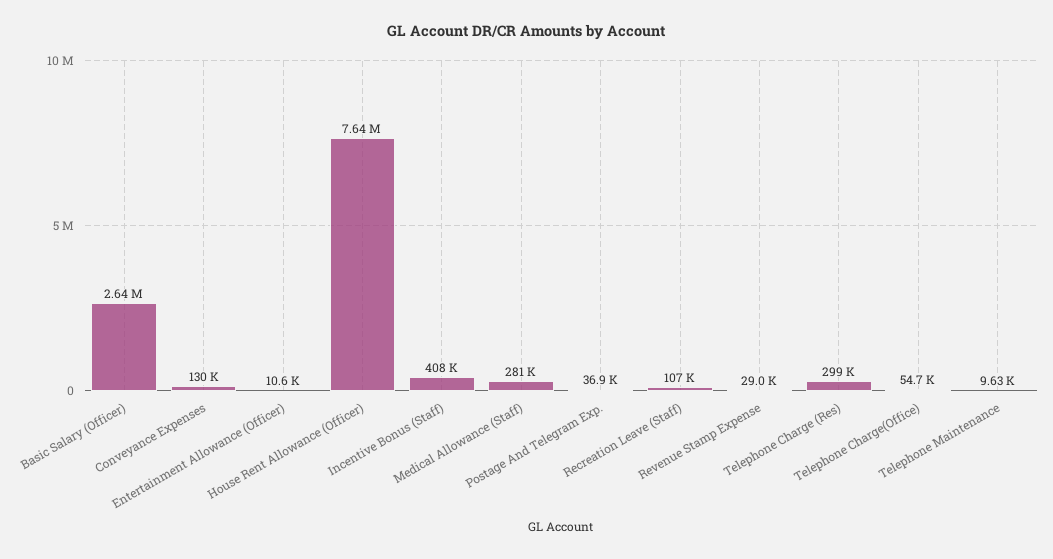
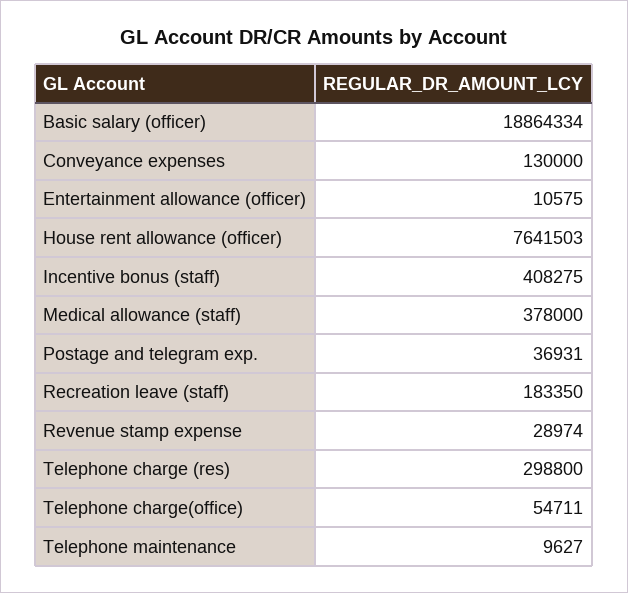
  {
-   "Basic Salary (Officer)": 2640000,
+   "Basic Salary (Officer)": 18864334,
    "Conveyance Expenses": 130000,
    "Entertainment Allowance (Officer)": 10575,
    "House Rent Allowance (Officer)": 7641503,
    "Incentive Bonus (Staff)": 408275,
-   "Medical Allowance (Staff)": 281000,
+   "Medical Allowance (Staff)": 378000,
    "Postage And Telegram Exp.": 36931,
-   "Recreation Leave (Staff)": 107000,
+   "Recreation Leave (Staff)": 183350,
    "Revenue Stamp Expense": 28974,
    "Telephone Charge (Res)": 298800,
    "Telephone Charge(Office)": 54711,
    "Telephone Maintenance": 9627
  }

